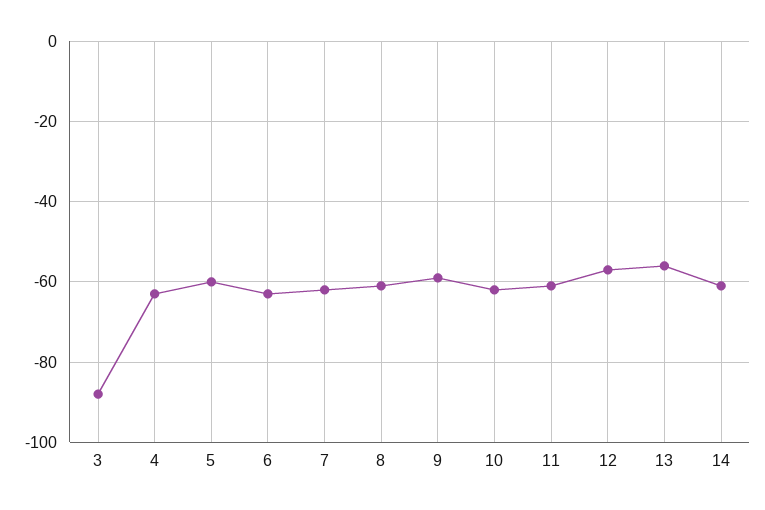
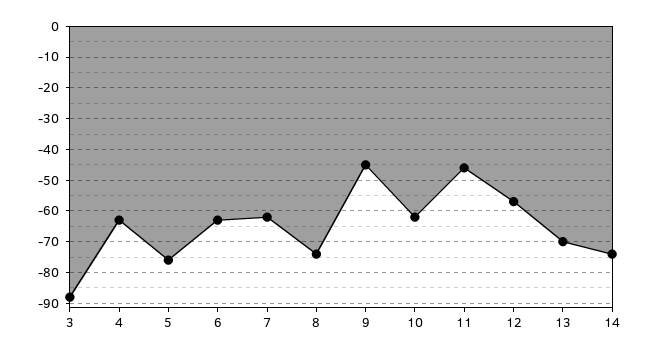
  {
    "3": -90,
    "4": -65,
-   "5": -60,
+   "5": -75,
    "6": -65,
    "7": -60,
-   "8": -60,
+   "8": -75,
-   "9": -60,
+   "9": -45,
    "10": -60,
-   "11": -60,
+   "11": -45,
    "12": -55,
-   "13": -55,
+   "13": -70,
-   "14": -60
+   "14": -75
  }

